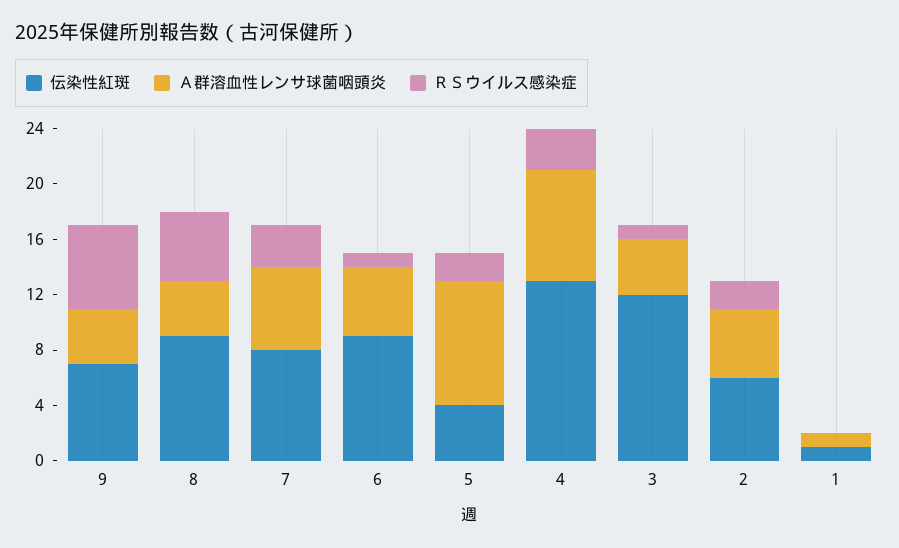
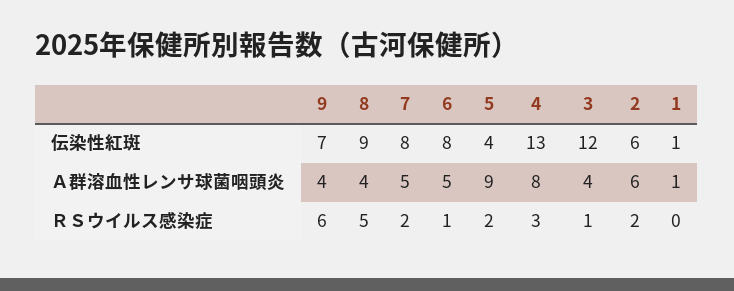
  {
    "伝染性紅斑": {
      "9": 7,
      "8": 9,
      "7": 8,
-     "6": 9,
+     "6": 8,
      "5": 4,
      "4": 13,
      "3": 12,
      "2": 6,
      "1": 1
    },
    "Ａ群溶血性レンサ球菌咽頭炎": {
      "9": 4,
      "8": 4,
-     "7": 6,
+     "7": 5,
      "6": 5,
      "5": 9,
      "4": 8,
      "3": 4,
-     "2": 5,
+     "2": 6,
      "1": 1
    },
    "ＲＳウイルス感染症": {
      "9": 6,
      "8": 5,
-     "7": 3,
+     "7": 2,
      "6": 1,
      "5": 2,
      "4": 3,
      "3": 1,
      "2": 2,
      "1": 0
    }
  }

